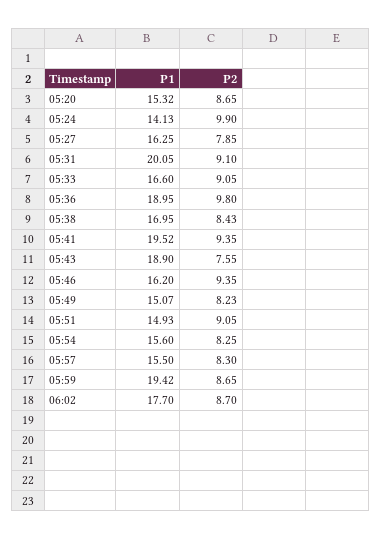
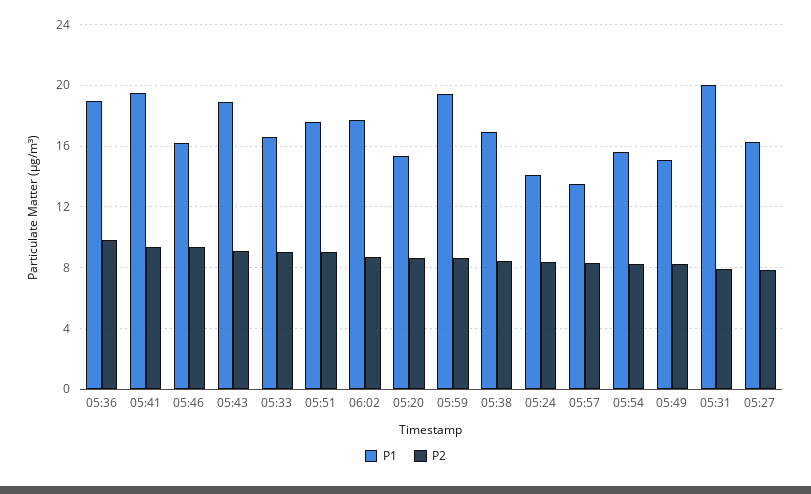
  {
    "P1": {
      "05:20": 15.32,
      "05:24": 14.13,
      "05:27": 16.25,
      "05:31": 20.05,
      "05:33": 16.6,
      "05:36": 18.95,
      "05:38": 16.95,
      "05:41": 19.52,
      "05:43": 18.9,
      "05:46": 16.2,
      "05:49": 15.07,
-     "05:51": 14.93,
+     "05:51": 17.5,
      "05:54": 15.6,
-     "05:57": 15.5,
+     "05:57": 13.5,
      "05:59": 19.42,
      "06:02": 17.7
    },
    "P2": {
      "05:20": 8.65,
-     "05:24": 9.9,
+     "05:24": 8.5,
      "05:27": 7.85,
-     "05:31": 9.1,
+     "05:31": 8,
      "05:33": 9.05,
      "05:36": 9.8,
      "05:38": 8.43,
      "05:41": 9.35,
-     "05:43": 7.55,
+     "05:43": 9,
      "05:46": 9.35,
      "05:49": 8.23,
      "05:51": 9.05,
      "05:54": 8.25,
      "05:57": 8.3,
      "05:59": 8.65,
      "06:02": 8.7
    }
  }

